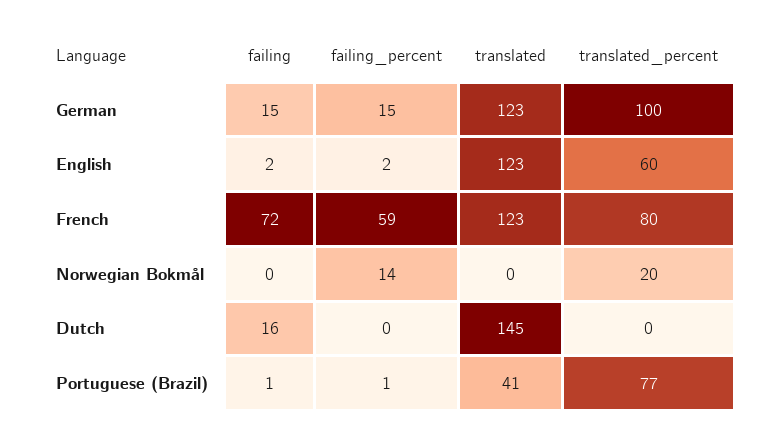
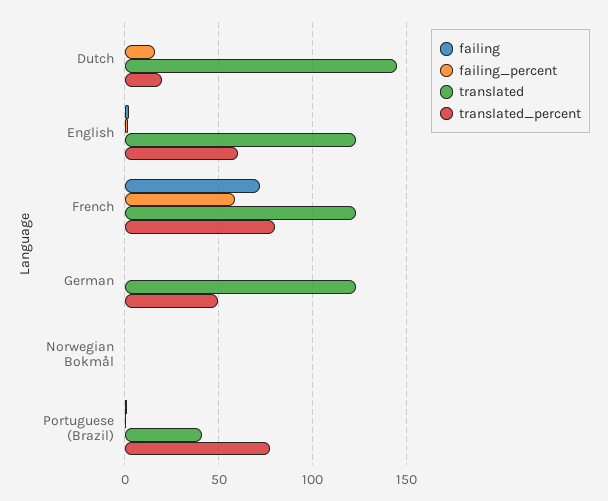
  {
    "failing": {
-     "German": 15,
+     "German": 0,
      "English": 2,
      "French": 72,
      "Norwegian Bokmål": 0,
-     "Dutch": 16,
+     "Dutch": 0,
      "Portuguese (Brazil)": 1
    },
    "failing_percent": {
-     "German": 15,
+     "German": 0,
      "English": 2,
      "French": 59,
-     "Norwegian Bokmål": 14,
+     "Norwegian Bokmål": 0,
-     "Dutch": 0,
+     "Dutch": 15,
      "Portuguese (Brazil)": 1
    },
    "translated": {
      "German": 123,
      "English": 123,
      "French": 123,
      "Norwegian Bokmål": 0,
      "Dutch": 145,
      "Portuguese (Brazil)": 41
    },
    "translated_percent": {
-     "German": 100,
+     "German": 50,
      "English": 60,
      "French": 80,
-     "Norwegian Bokmål": 20,
+     "Norwegian Bokmål": 0,
-     "Dutch": 0,
+     "Dutch": 20,
      "Portuguese (Brazil)": 77
    }
  }

